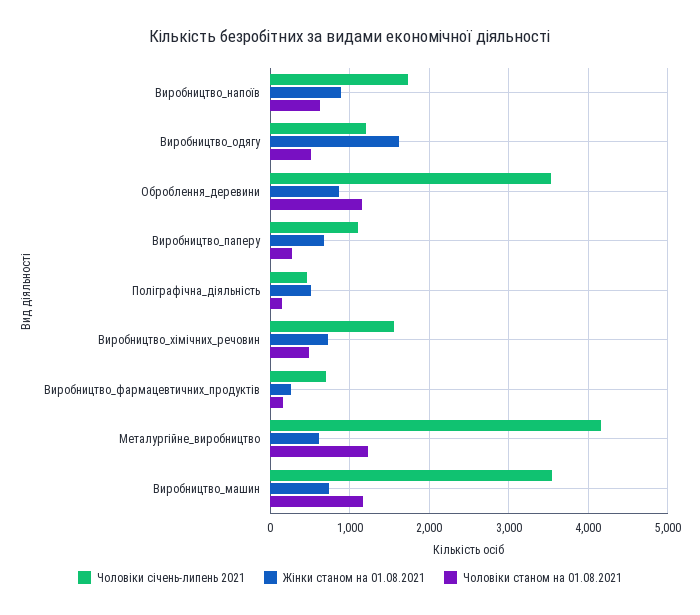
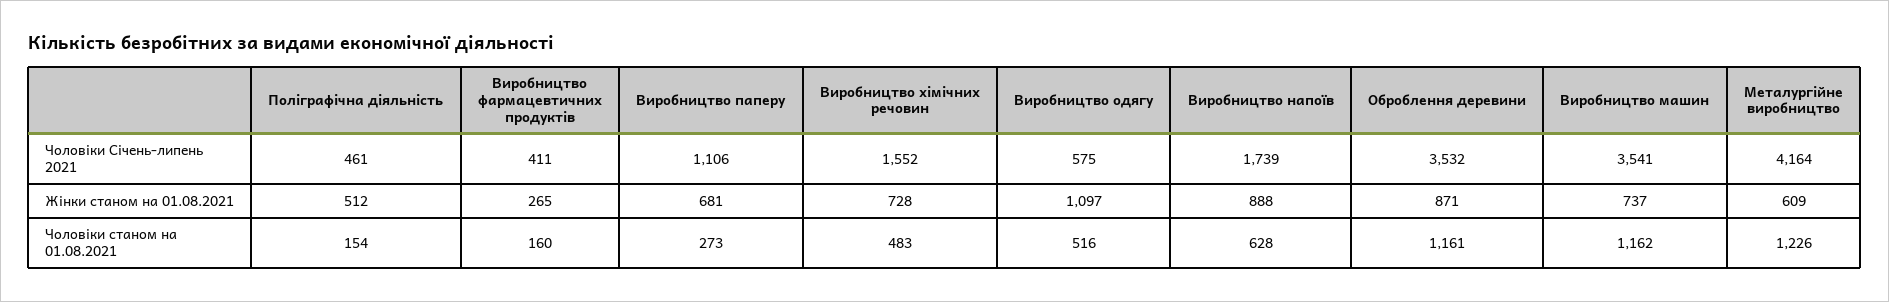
  {
    "Чоловіки січень-липень 2021": {
      "Виробництво_напоїв": 1739,
-     "Виробництво_одягу": 1200,
+     "Виробництво_одягу": 575,
      "Оброблення_деревини": 3532,
      "Виробництво_паперу": 1106,
      "Поліграфічна_діяльність": 461,
      "Виробництво_хімічних_речовин": 1552,
-     "Виробництво_фармацевтичних_продуктів": 700,
+     "Виробництво_фармацевтичних_продуктів": 411,
      "Металургійне_виробництво": 4164,
      "Виробництво_машин": 3541
    },
    "Жінки станом на 01.08.2021": {
      "Виробництво_напоїв": 888,
-     "Виробництво_одягу": 1600,
+     "Виробництво_одягу": 1097,
      "Оброблення_деревини": 871,
      "Виробництво_паперу": 681,
      "Поліграфічна_діяльність": 512,
      "Виробництво_хімічних_речовин": 728,
      "Виробництво_фармацевтичних_продуктів": 265,
      "Металургійне_виробництво": 609,
      "Виробництво_машин": 737
    },
    "Чоловіки станом на 01.08.2021": {
      "Виробництво_напоїв": 628,
      "Виробництво_одягу": 516,
      "Оброблення_деревини": 1161,
      "Виробництво_паперу": 273,
      "Поліграфічна_діяльність": 154,
      "Виробництво_хімічних_речовин": 483,
      "Виробництво_фармацевтичних_продуктів": 160,
      "Металургійне_виробництво": 1226,
      "Виробництво_машин": 1162
    }
  }

